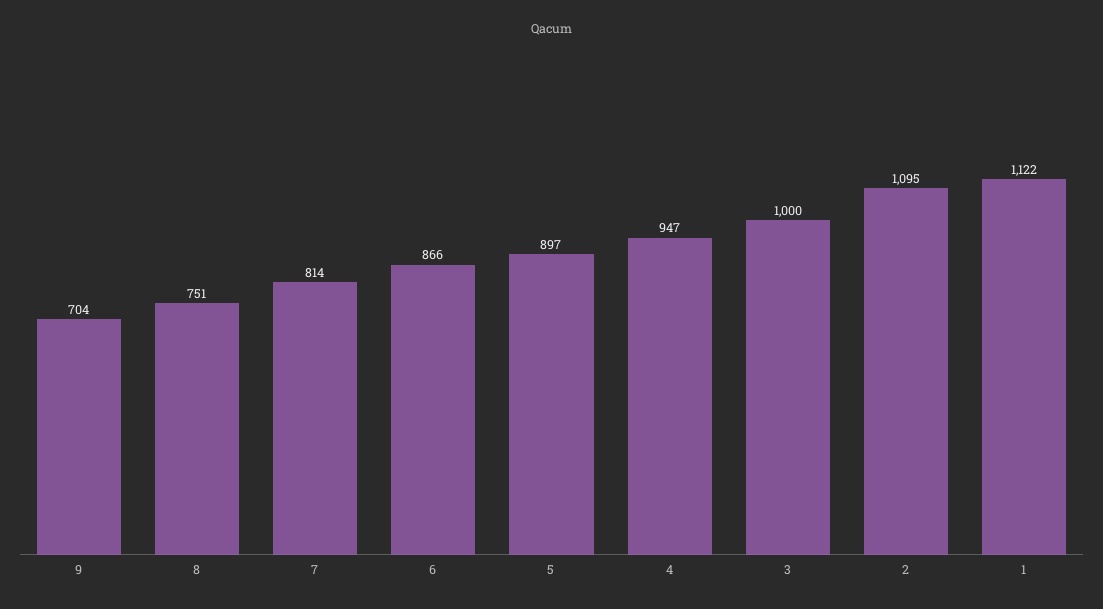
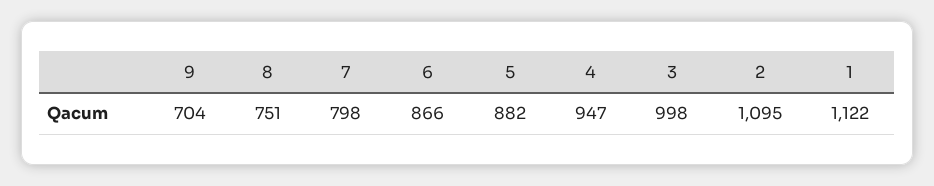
  {
    "9": 704,
    "8": 751,
-   "7": 814,
+   "7": 798,
    "6": 866,
-   "5": 897,
+   "5": 882,
    "4": 947,
-   "3": 1000,
+   "3": 998,
    "2": 1095,
    "1": 1122
  }

